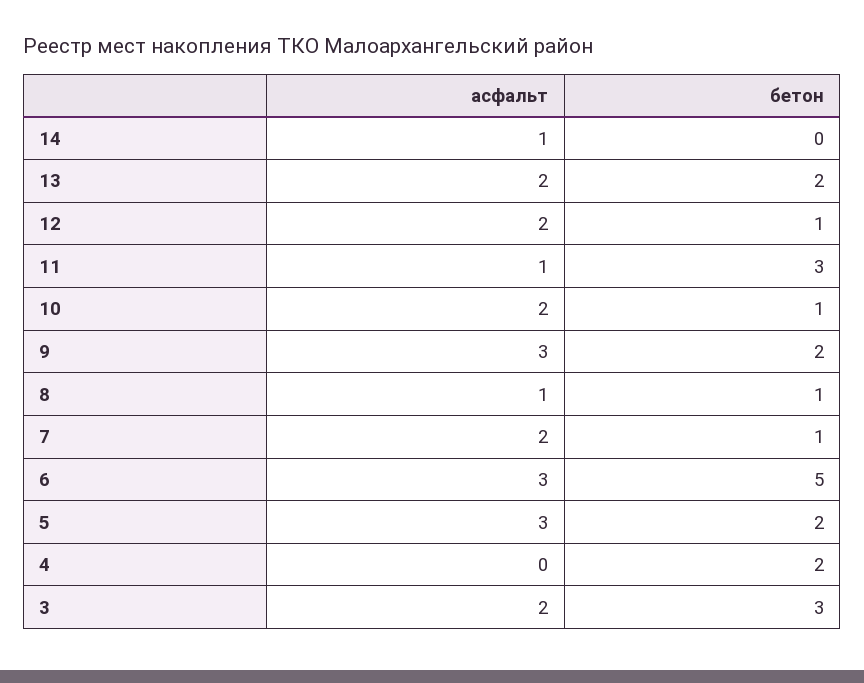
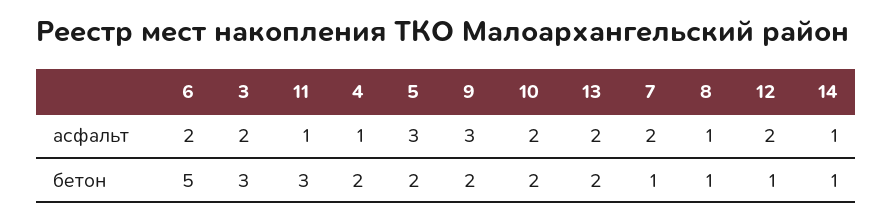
  {
    "асфальт": {
      "14": 1,
      "13": 2,
      "12": 2,
      "11": 1,
      "10": 2,
      "9": 3,
      "8": 1,
      "7": 2,
-     "6": 3,
+     "6": 2,
      "5": 3,
-     "4": 0,
+     "4": 1,
      "3": 2
    },
    "бетон": {
-     "14": 0,
+     "14": 1,
      "13": 2,
      "12": 1,
      "11": 3,
-     "10": 1,
+     "10": 2,
      "9": 2,
      "8": 1,
      "7": 1,
      "6": 5,
      "5": 2,
      "4": 2,
      "3": 3
    }
  }

